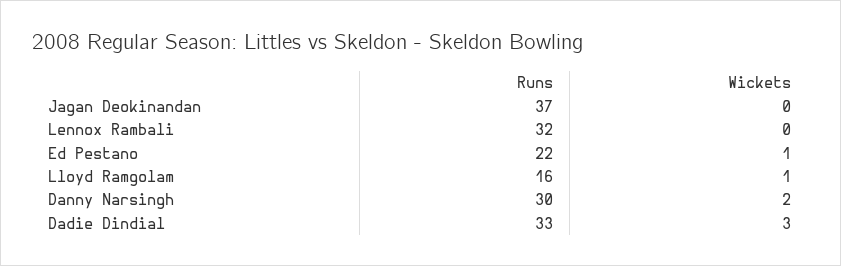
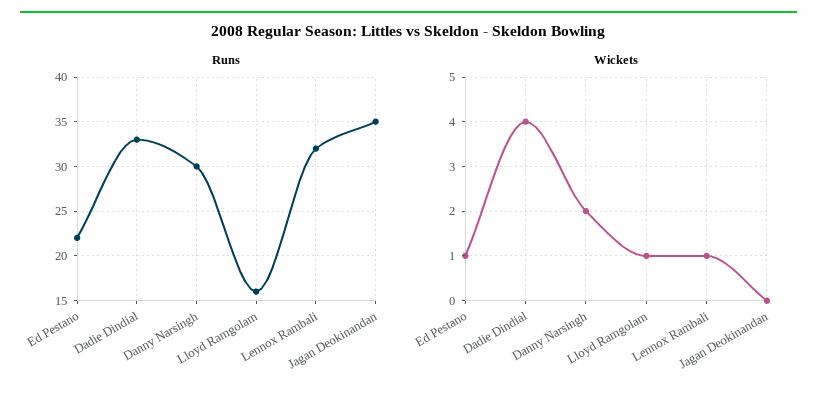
  {
    "Runs": {
-     "Jagan Deokinandan": 37,
+     "Jagan Deokinandan": 35,
      "Lennox Rambali": 32,
      "Ed Pestano": 22,
      "Lloyd Ramgolam": 16,
      "Danny Narsingh": 30,
      "Dadie Dindial": 33
    },
    "Wickets": {
      "Jagan Deokinandan": 0,
-     "Lennox Rambali": 0,
+     "Lennox Rambali": 1,
      "Ed Pestano": 1,
      "Lloyd Ramgolam": 1,
      "Danny Narsingh": 2,
-     "Dadie Dindial": 3
+     "Dadie Dindial": 4
    }
  }

